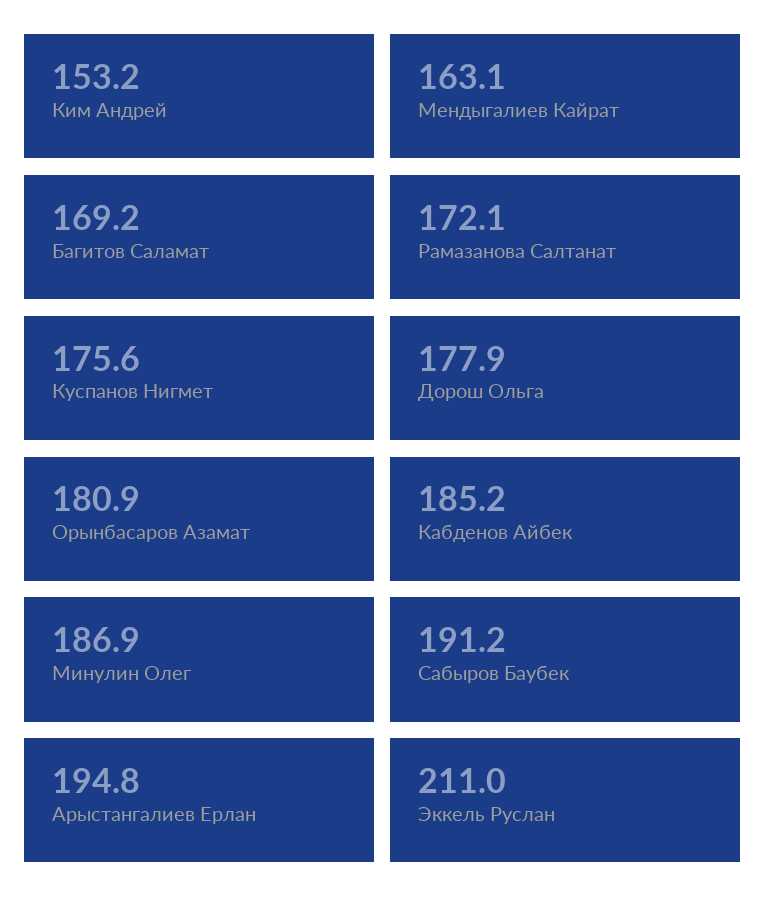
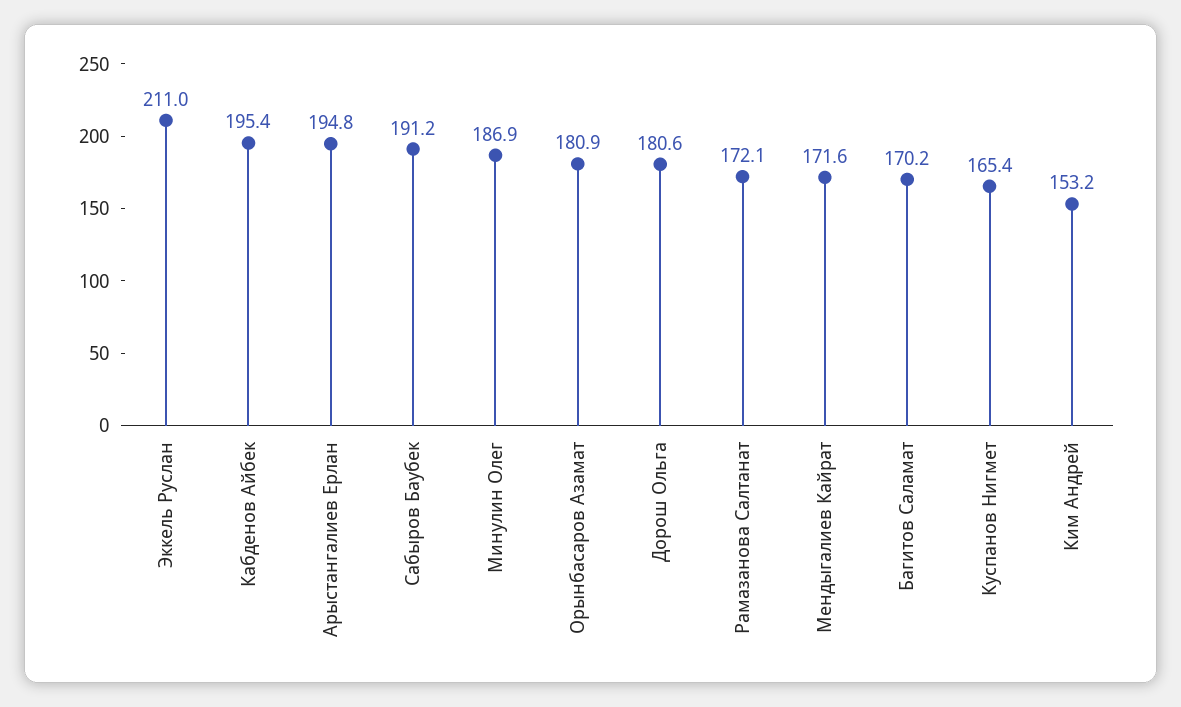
  {
    "Ким Андрей": 153.2,
-   "Мендыгалиев Кайрат": 163.1,
+   "Мендыгалиев Кайрат": 171.6,
-   "Багитов Саламат": 169.2,
+   "Багитов Саламат": 170.2,
    "Рамазанова Салтанат": 172.1,
-   "Куспанов Нигмет": 175.6,
+   "Куспанов Нигмет": 165.4,
-   "Дорош Ольга": 177.9,
+   "Дорош Ольга": 180.6,
    "Орынбасаров Азамат": 180.9,
-   "Кабденов Айбек": 185.2,
+   "Кабденов Айбек": 195.4,
    "Минулин Олег": 186.9,
    "Сабыров Баубек": 191.2,
    "Арыстангалиев Ерлан": 194.8,
    "Эккель Руслан": 211
  }

